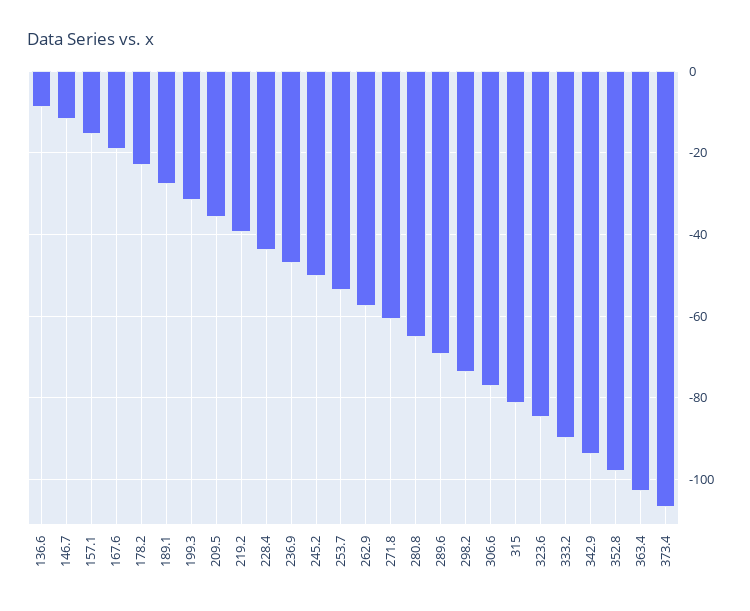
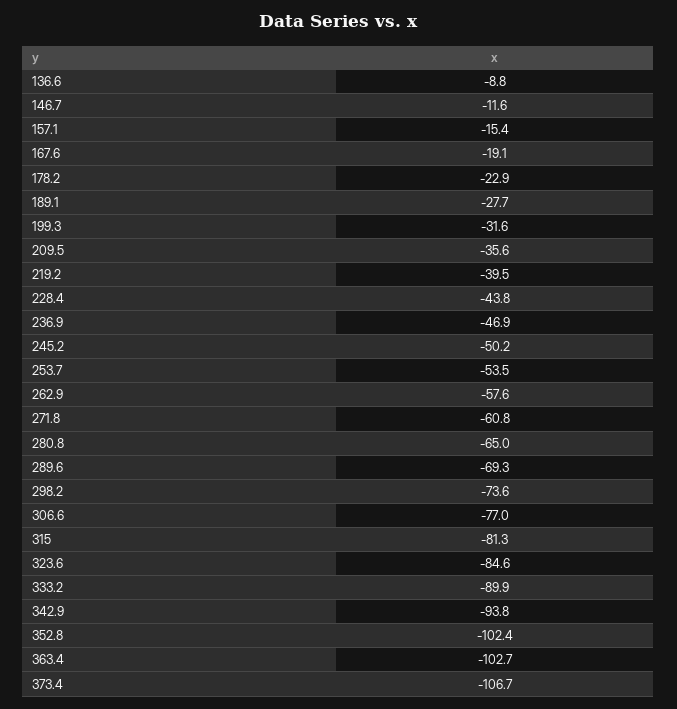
  {
    "136.6": -8.8,
    "146.7": -11.6,
    "157.1": -15.4,
    "167.6": -19.1,
    "178.2": -22.9,
    "189.1": -27.7,
    "199.3": -31.6,
    "209.5": -35.6,
    "219.2": -39.5,
    "228.4": -43.8,
    "236.9": -46.9,
    "245.2": -50.2,
    "253.7": -53.5,
    "262.9": -57.6,
    "271.8": -60.8,
    "280.8": -65,
    "289.6": -69.3,
    "298.2": -73.6,
    "306.6": -77,
    "315": -81.3,
    "323.6": -84.6,
    "333.2": -89.9,
    "342.9": -93.8,
-   "352.8": -98,
+   "352.8": -102.4,
    "363.4": -102.7,
    "373.4": -106.7
  }

